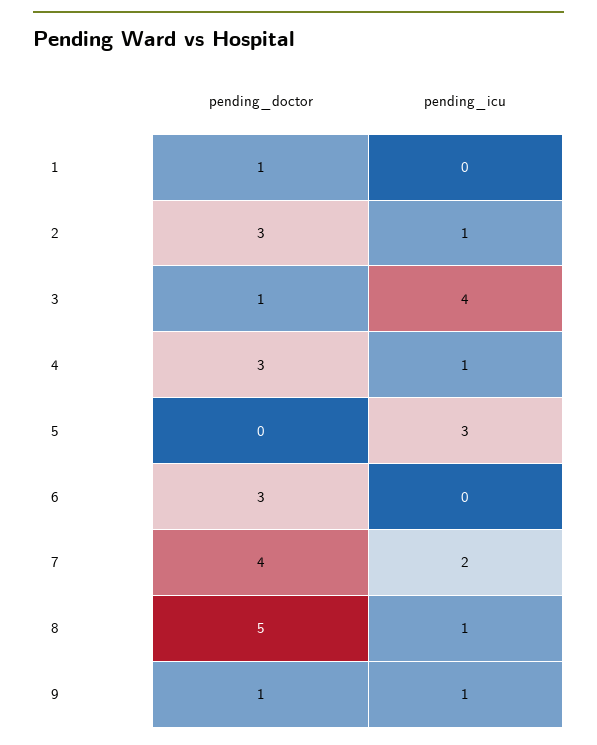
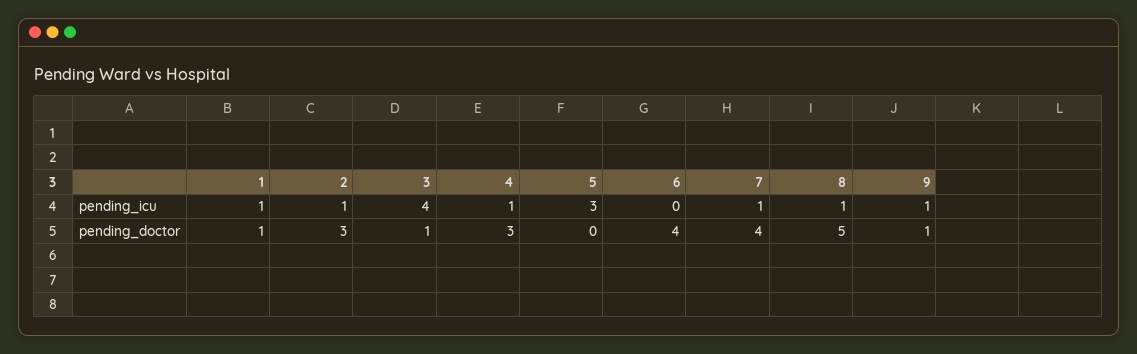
  {
    "pending_doctor": {
      "1": 1,
      "2": 3,
      "3": 1,
      "4": 3,
      "5": 0,
-     "6": 3,
+     "6": 4,
      "7": 4,
      "8": 5,
      "9": 1
    },
    "pending_icu": {
-     "1": 0,
+     "1": 1,
      "2": 1,
      "3": 4,
      "4": 1,
      "5": 3,
      "6": 0,
-     "7": 2,
+     "7": 1,
      "8": 1,
      "9": 1
    }
  }

